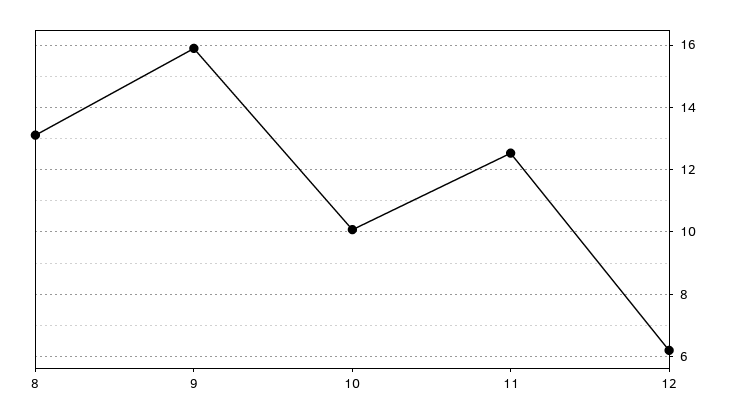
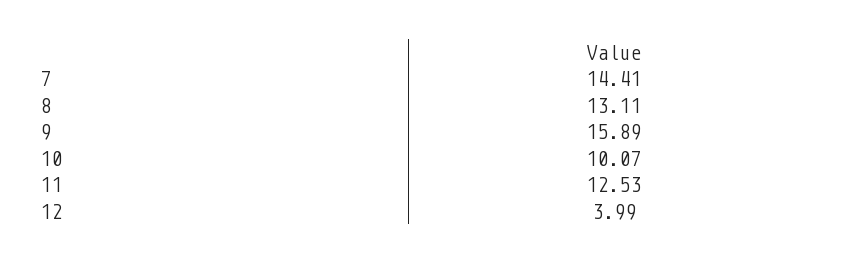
  {
    "8": 13.11,
    "9": 15.89,
    "10": 10.07,
    "11": 12.53,
-   "12": 6.2
+   "12": 3.99,
+   "7": 14.41
  }

